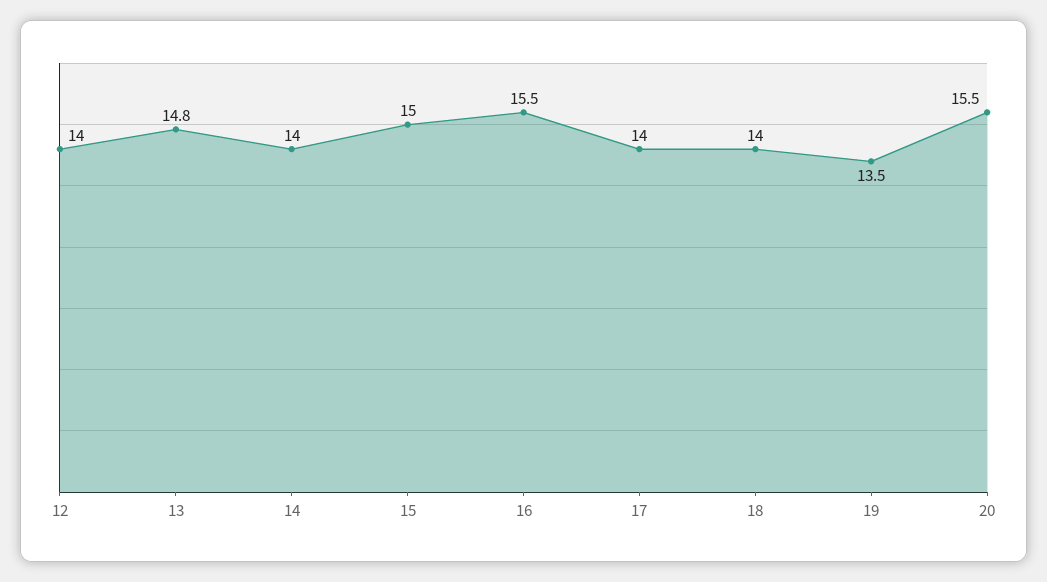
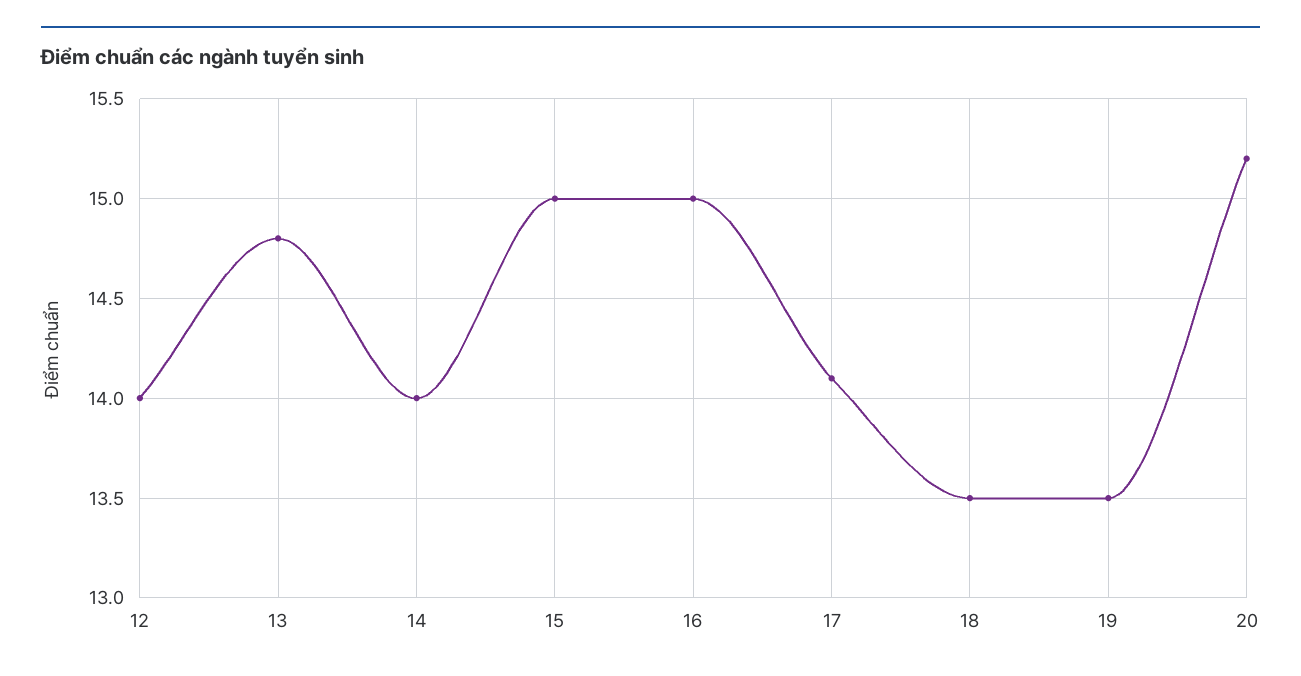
  {
    "12": 14,
    "13": 14.8,
    "14": 14,
    "15": 15,
-   "16": 15.5,
+   "16": 15,
-   "17": 14,
+   "17": 14.1,
-   "18": 14,
+   "18": 13.5,
    "19": 13.5,
-   "20": 15.5
+   "20": 15.2
  }

